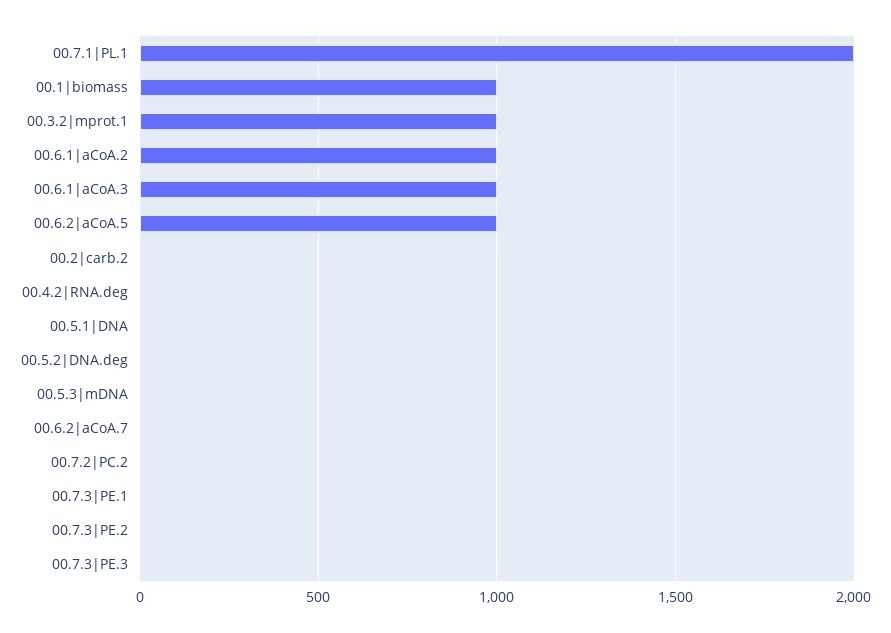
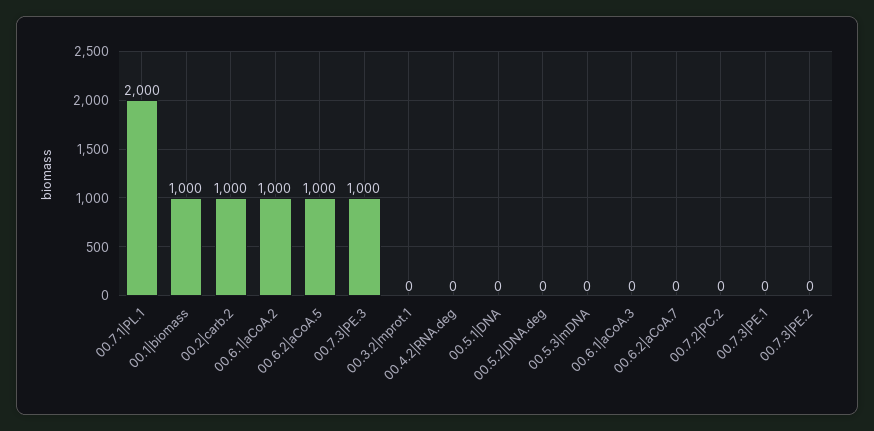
  {
    "00.7.1|PL.1": 2000,
    "00.1|biomass": 1000,
-   "00.3.2|mprot.1": 1000,
+   "00.3.2|mprot.1": 0,
    "00.6.1|aCoA.2": 1000,
-   "00.6.1|aCoA.3": 1000,
+   "00.6.1|aCoA.3": 0,
    "00.6.2|aCoA.5": 1000,
-   "00.2|carb.2": 0,
+   "00.2|carb.2": 1000,
    "00.4.2|RNA.deg": 0,
    "00.5.1|DNA": 0,
    "00.5.2|DNA.deg": 0,
    "00.5.3|mDNA": 0,
    "00.6.2|aCoA.7": 0,
    "00.7.2|PC.2": 0,
    "00.7.3|PE.1": 0,
    "00.7.3|PE.2": 0,
-   "00.7.3|PE.3": 0
+   "00.7.3|PE.3": 1000
  }

